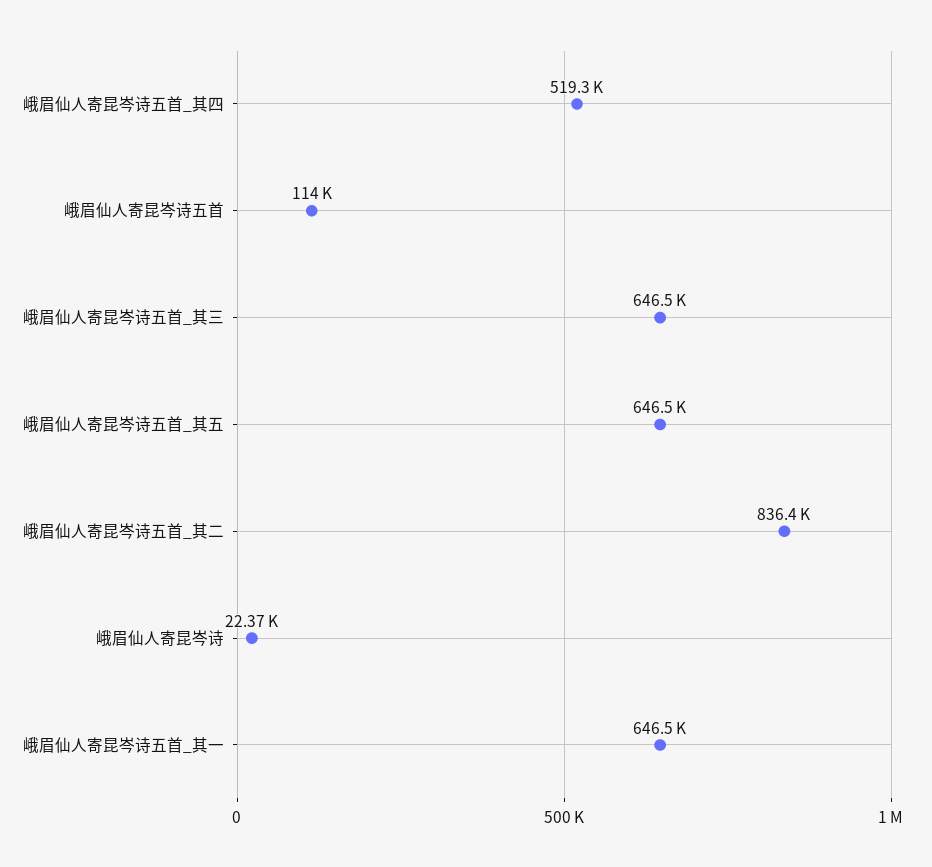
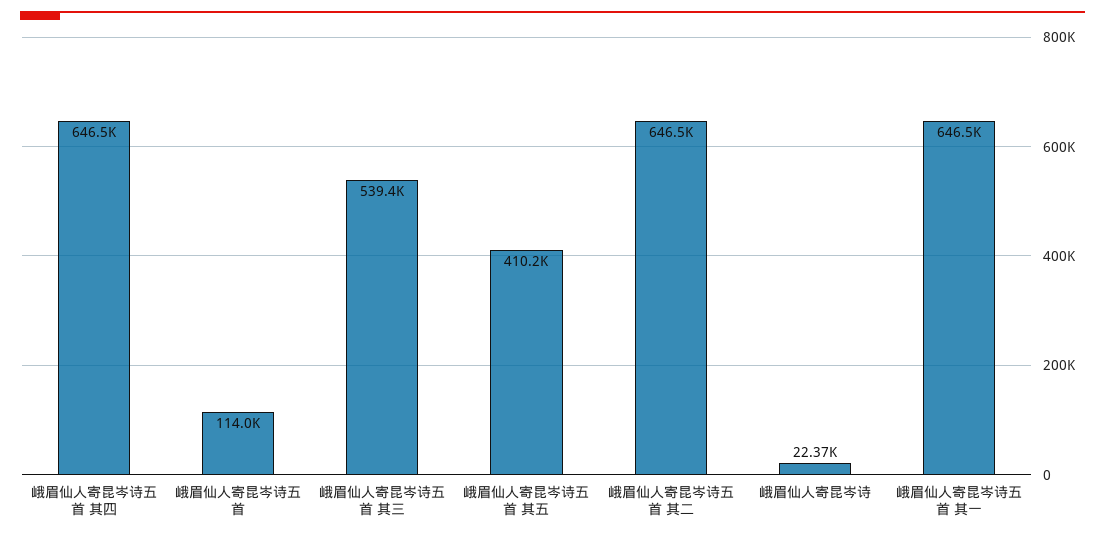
  {
-   "峨眉仙人寄昆岑诗五首_其四": 519300,
+   "峨眉仙人寄昆岑诗五首_其四": 646500,
    "峨眉仙人寄昆岑诗五首": 114000,
-   "峨眉仙人寄昆岑诗五首_其三": 646500,
+   "峨眉仙人寄昆岑诗五首_其三": 539400,
-   "峨眉仙人寄昆岑诗五首_其五": 646500,
+   "峨眉仙人寄昆岑诗五首_其五": 410200,
-   "峨眉仙人寄昆岑诗五首_其二": 836400,
+   "峨眉仙人寄昆岑诗五首_其二": 646500,
    "峨眉仙人寄昆岑诗": 22370,
    "峨眉仙人寄昆岑诗五首_其一": 646500
  }

